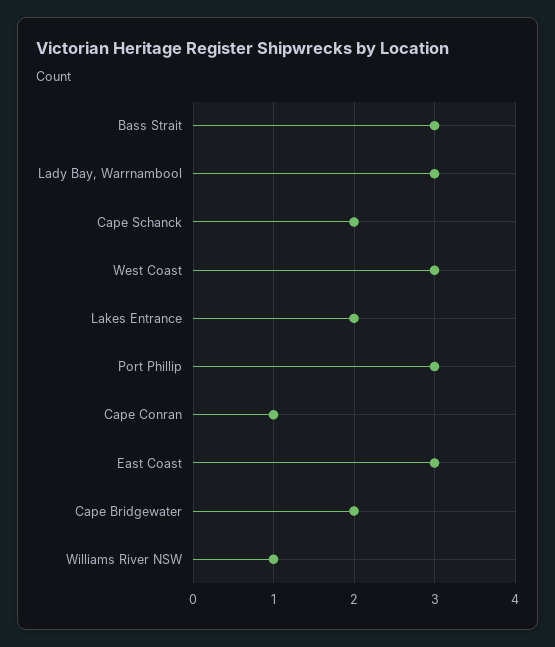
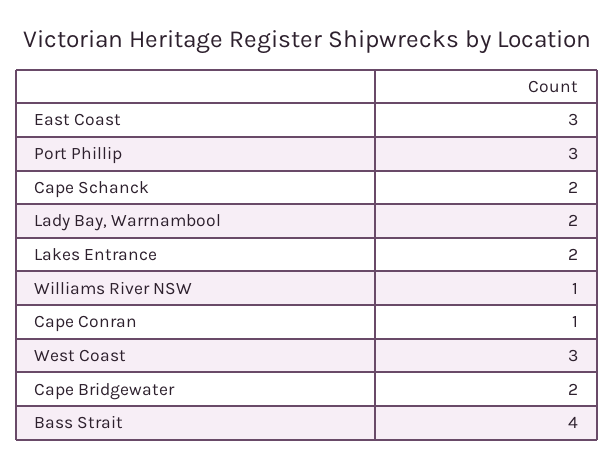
  {
-   "Bass Strait": 3,
+   "Bass Strait": 4,
-   "Lady Bay, Warrnambool": 3,
+   "Lady Bay, Warrnambool": 2,
    "Cape Schanck": 2,
    "West Coast": 3,
    "Lakes Entrance": 2,
    "Port Phillip": 3,
    "Cape Conran": 1,
    "East Coast": 3,
    "Cape Bridgewater": 2,
    "Williams River NSW": 1
  }

